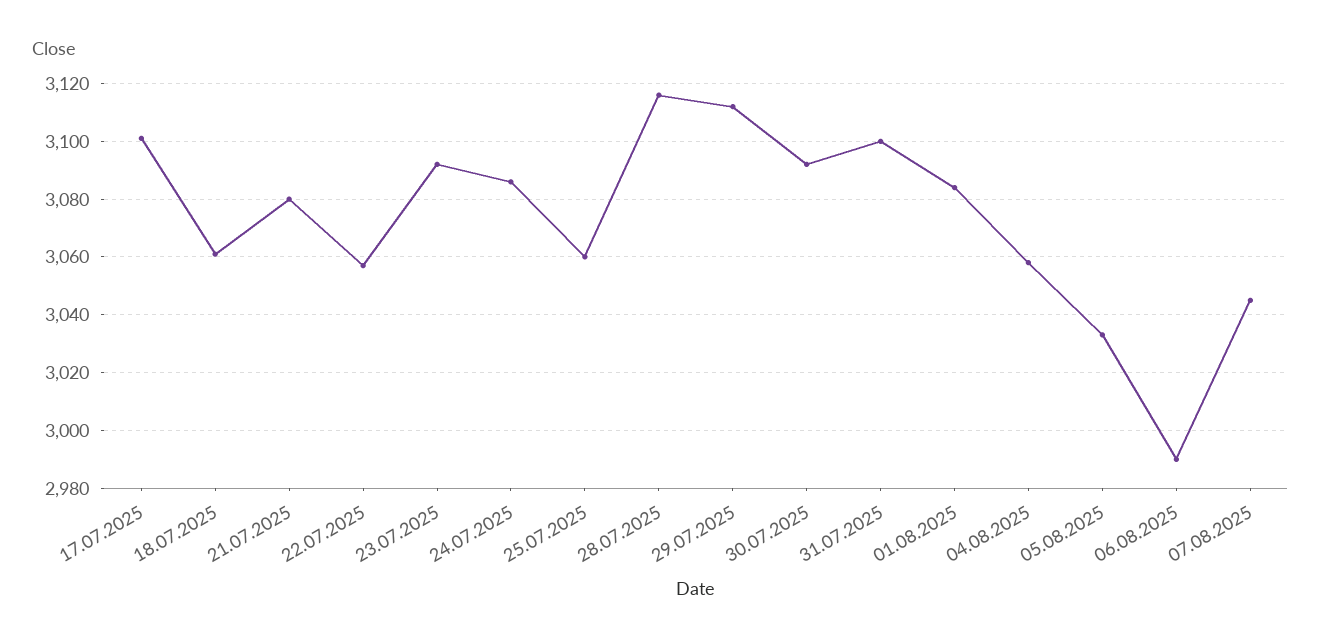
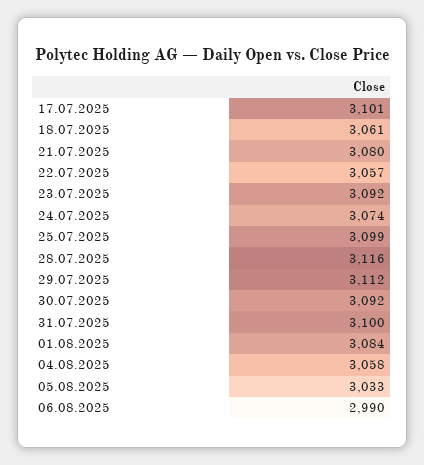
  {
    "17.07.2025": 3101,
    "18.07.2025": 3061,
    "21.07.2025": 3080,
    "22.07.2025": 3057,
    "23.07.2025": 3092,
-   "24.07.2025": 3085,
+   "24.07.2025": 3074,
-   "25.07.2025": 3060,
+   "25.07.2025": 3099,
    "28.07.2025": 3116,
    "29.07.2025": 3112,
    "30.07.2025": 3092,
    "31.07.2025": 3100,
    "01.08.2025": 3084,
    "04.08.2025": 3058,
    "05.08.2025": 3033,
-   "06.08.2025": 2990,
+   "06.08.2025": 2990
-   "07.08.2025": 3045
  }

